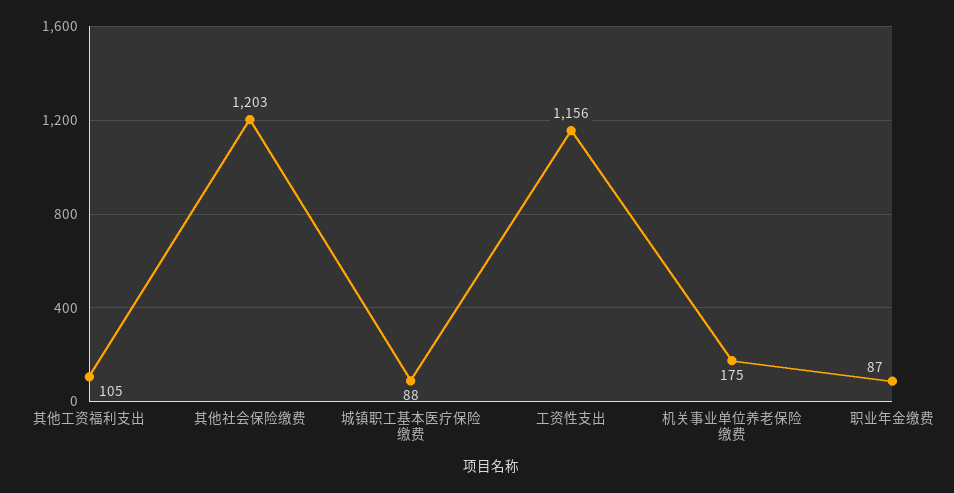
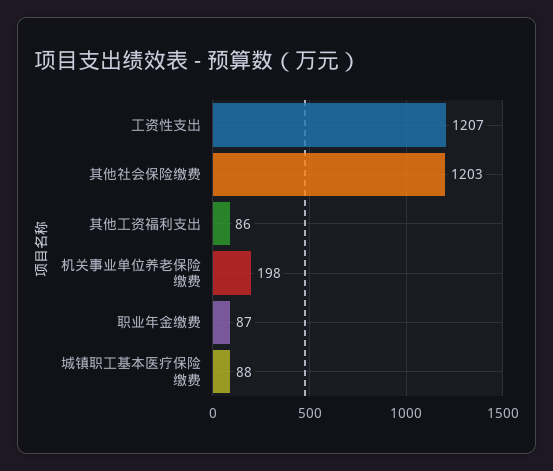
  {
-   "其他工资福利支出": 105,
+   "其他工资福利支出": 86,
    "其他社会保险缴费": 1203,
    "城镇职工基本医疗保险缴费": 88,
-   "工资性支出": 1156,
+   "工资性支出": 1207,
-   "机关事业单位养老保险缴费": 175,
+   "机关事业单位养老保险缴费": 198,
    "职业年金缴费": 87
  }

